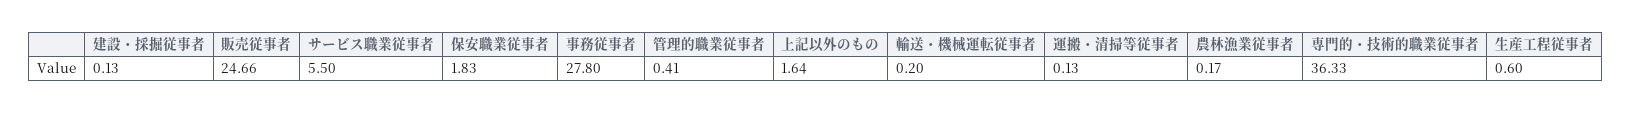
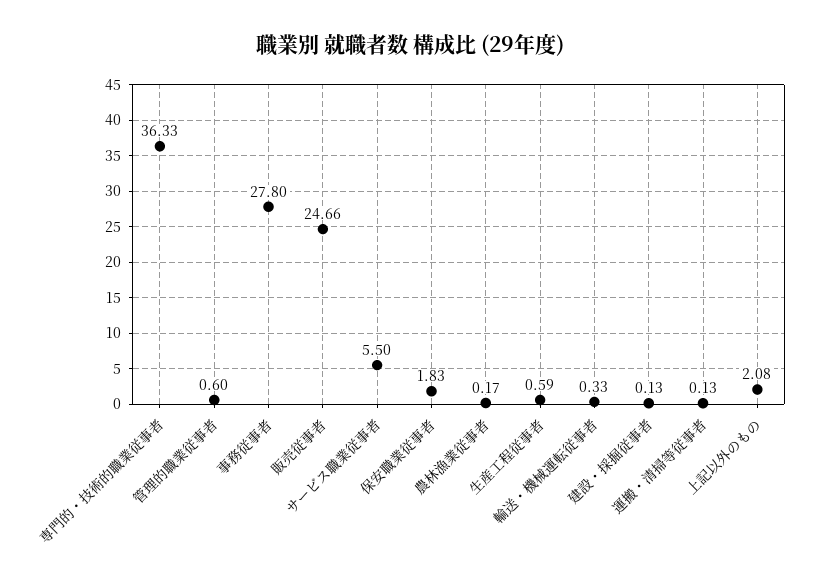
  {
    "建設・採掘従事者": 0.13,
    "販売従事者": 24.66,
    "サービス職業従事者": 5.5,
    "保安職業従事者": 1.83,
    "事務従事者": 27.8,
-   "管理的職業従事者": 0.41,
+   "管理的職業従事者": 0.6,
-   "上記以外のもの": 1.64,
+   "上記以外のもの": 2.08,
-   "輸送・機械運転従事者": 0.2,
+   "輸送・機械運転従事者": 0.33,
    "運搬・清掃等従事者": 0.13,
    "農林漁業従事者": 0.17,
    "専門的・技術的職業従事者": 36.33,
-   "生産工程従事者": 0.6
+   "生産工程従事者": 0.59
  }

